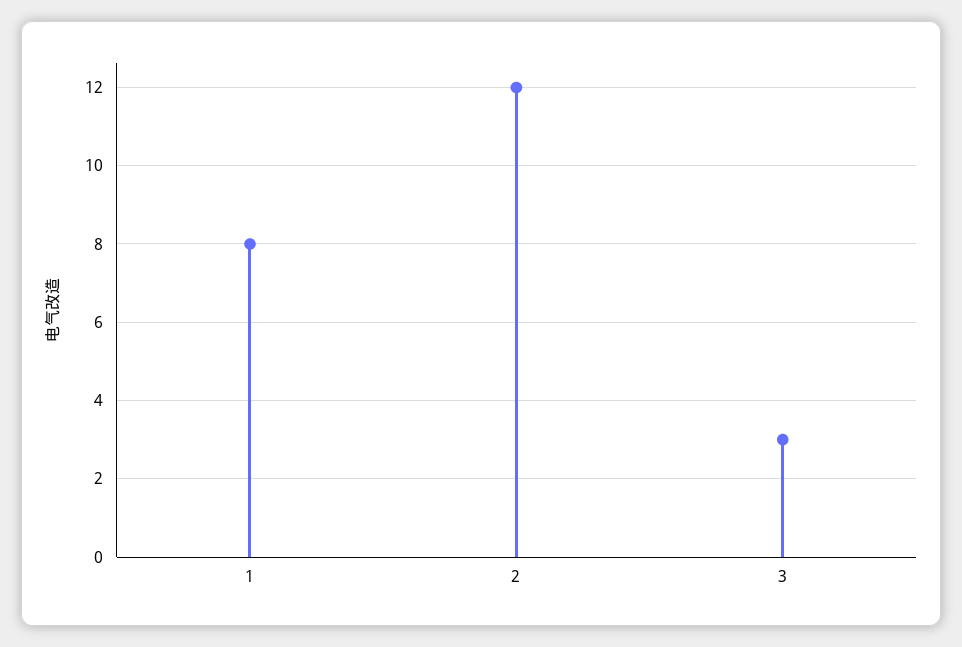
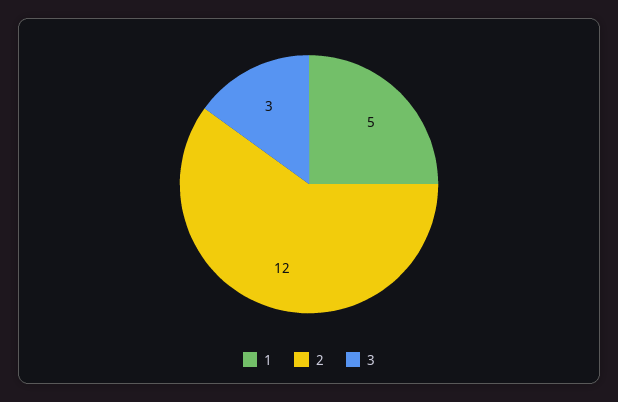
  {
-   "1": 8,
+   "1": 5,
    "2": 12,
    "3": 3
  }

